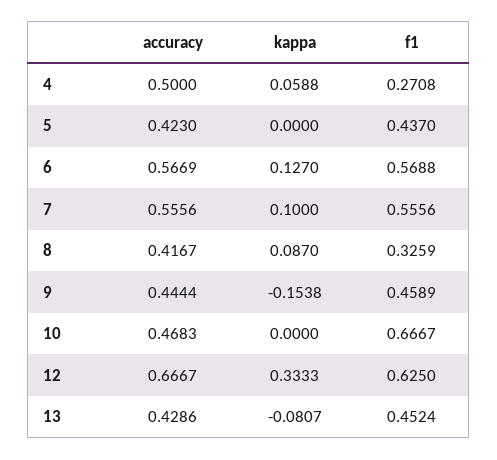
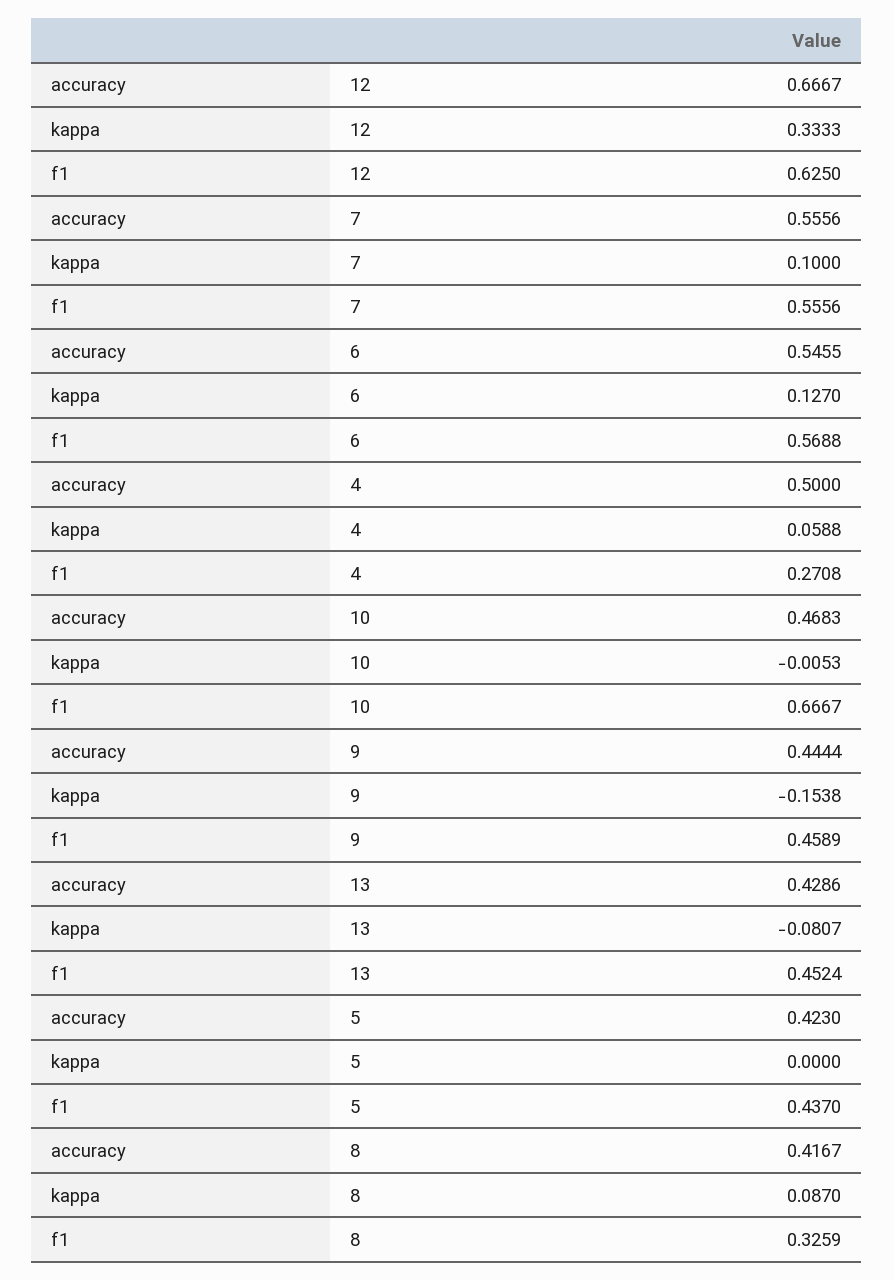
  {
    "accuracy": {
      "4": 0.5,
      "5": 0.423,
-     "6": 0.5669,
+     "6": 0.5455,
      "7": 0.5556,
      "8": 0.4167,
      "9": 0.4444,
      "10": 0.4683,
      "12": 0.6667,
      "13": 0.4286
    },
    "kappa": {
      "4": 0.0588,
      "5": 0,
      "6": 0.127,
      "7": 0.1,
      "8": 0.087,
      "9": -0.1538,
-     "10": 0,
+     "10": -0.0053,
      "12": 0.3333,
      "13": -0.0807
    },
    "f1": {
      "4": 0.2708,
      "5": 0.437,
      "6": 0.5688,
      "7": 0.5556,
      "8": 0.3259,
      "9": 0.4589,
      "10": 0.6667,
      "12": 0.625,
      "13": 0.4524
    }
  }

